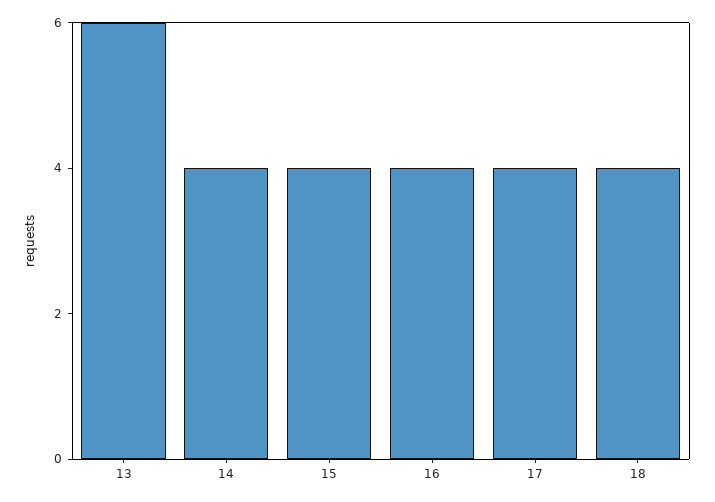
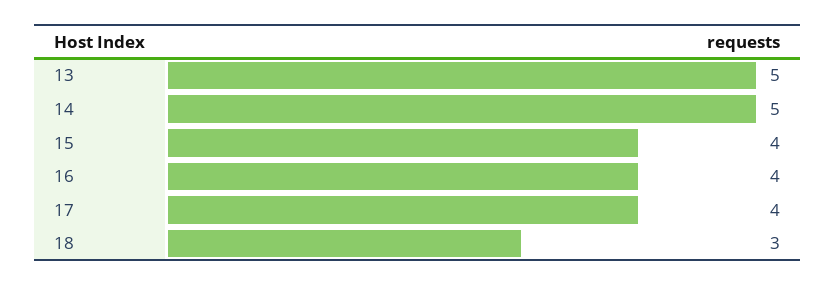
  {
-   "13": 6,
+   "13": 5,
-   "14": 4,
+   "14": 5,
    "15": 4,
    "16": 4,
    "17": 4,
-   "18": 4
+   "18": 3
  }

